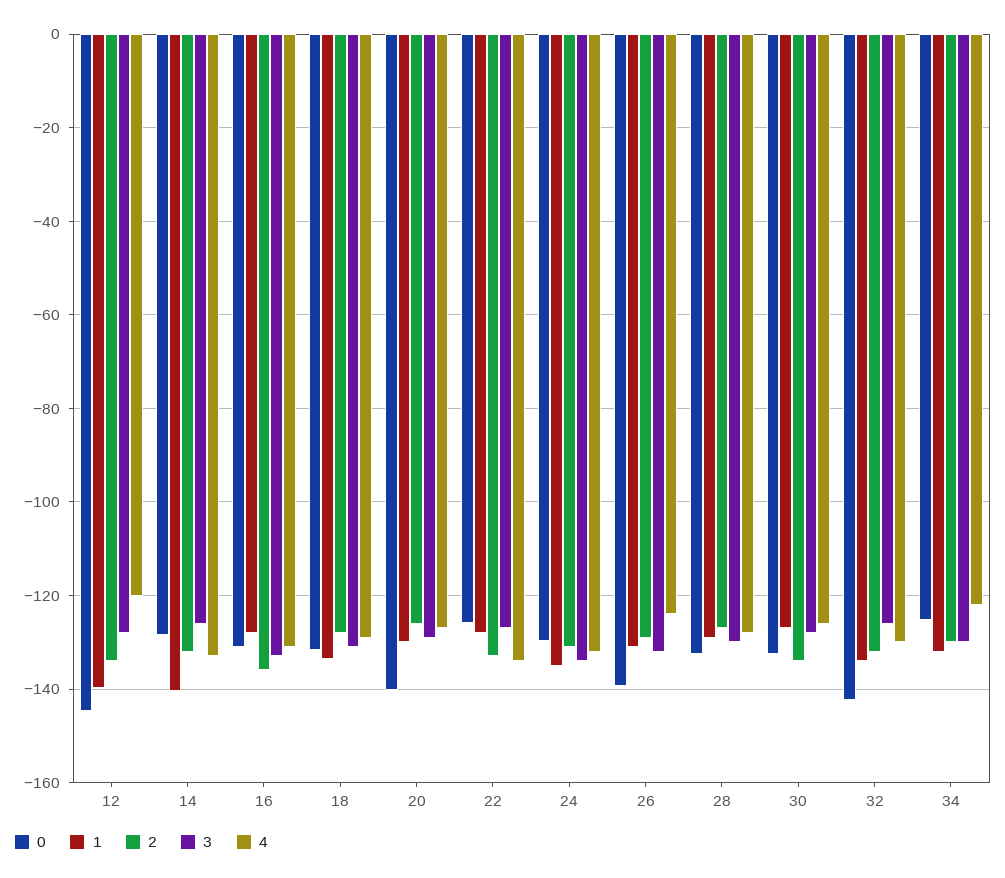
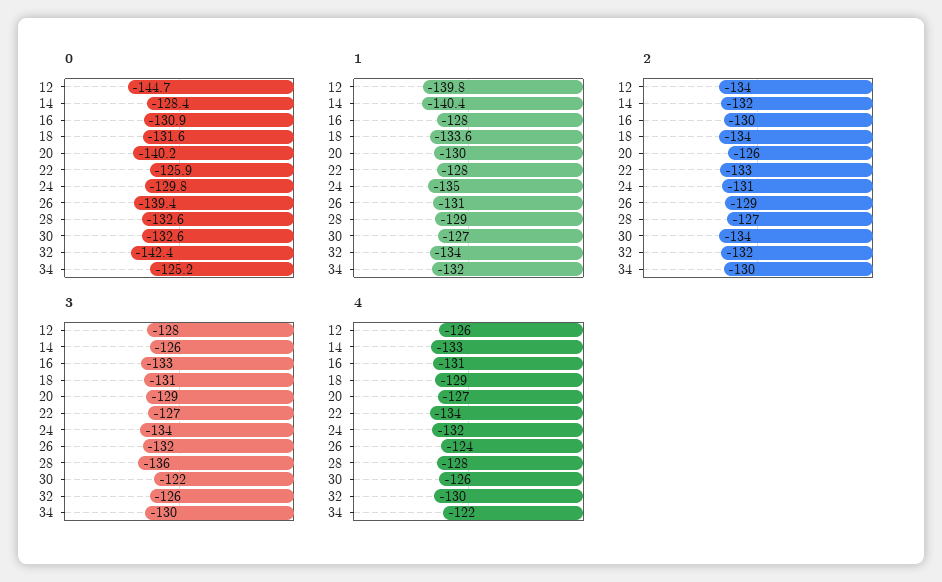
  {
    "0": {
      "12": -144.7,
      "14": -128.4,
      "16": -130.9,
      "18": -131.6,
      "20": -140.2,
      "22": -125.9,
      "24": -129.8,
      "26": -139.4,
      "28": -132.6,
      "30": -132.6,
      "32": -142.4,
      "34": -125.2
    },
    "1": {
      "12": -139.8,
      "14": -140.4,
      "16": -128,
      "18": -133.6,
      "20": -130,
      "22": -128,
      "24": -135,
      "26": -131,
      "28": -129,
      "30": -127,
      "32": -134,
      "34": -132
    },
    "2": {
      "12": -134,
      "14": -132,
-     "16": -136,
+     "16": -130,
-     "18": -128,
+     "18": -134,
      "20": -126,
      "22": -133,
      "24": -131,
      "26": -129,
      "28": -127,
      "30": -134,
      "32": -132,
      "34": -130
    },
    "3": {
      "12": -128,
      "14": -126,
      "16": -133,
      "18": -131,
      "20": -129,
      "22": -127,
      "24": -134,
      "26": -132,
-     "28": -130,
+     "28": -136,
-     "30": -128,
+     "30": -122,
      "32": -126,
      "34": -130
    },
    "4": {
-     "12": -120,
+     "12": -126,
      "14": -133,
      "16": -131,
      "18": -129,
      "20": -127,
      "22": -134,
      "24": -132,
      "26": -124,
      "28": -128,
      "30": -126,
      "32": -130,
      "34": -122
    }
  }

